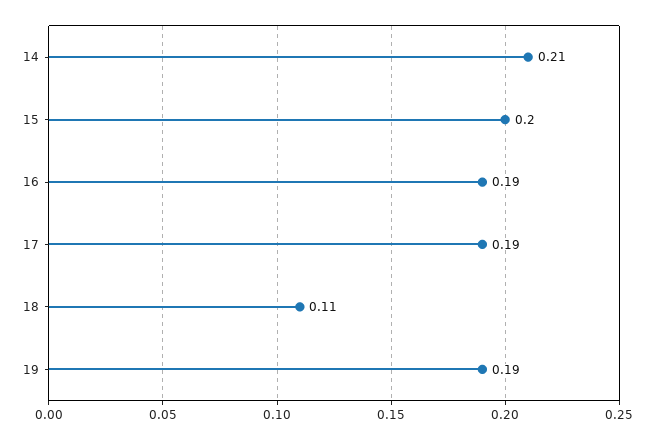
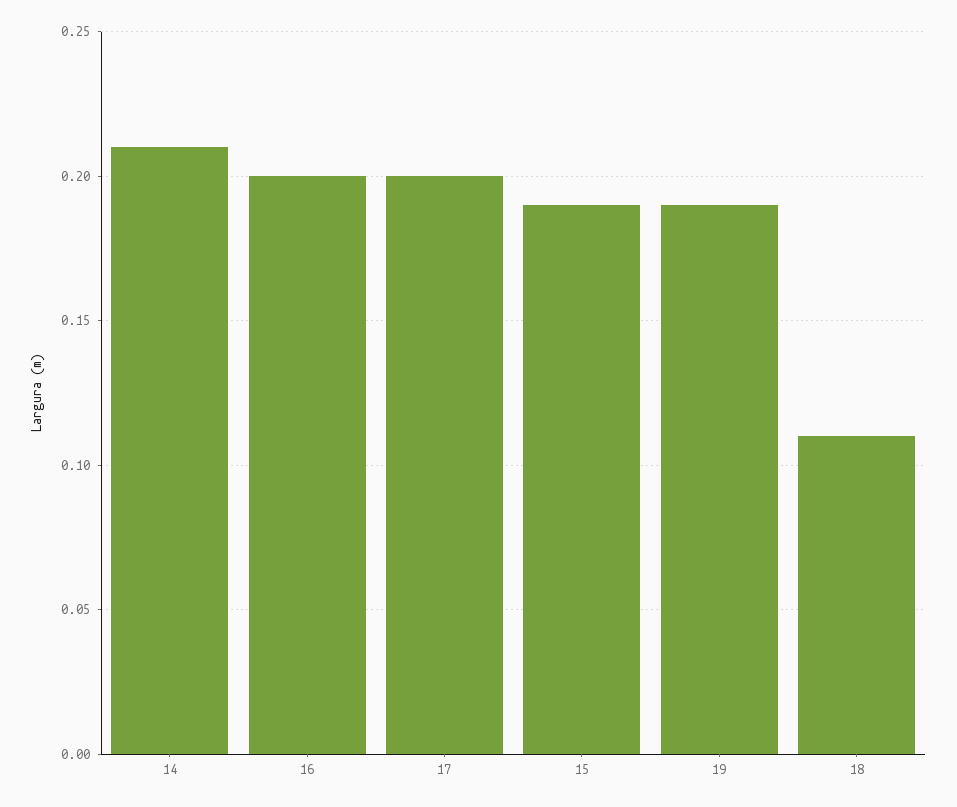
  {
    "14": 0.21,
-   "15": 0.2,
+   "15": 0.19,
-   "16": 0.19,
+   "16": 0.2,
-   "17": 0.19,
+   "17": 0.2,
    "18": 0.11,
    "19": 0.19
  }

